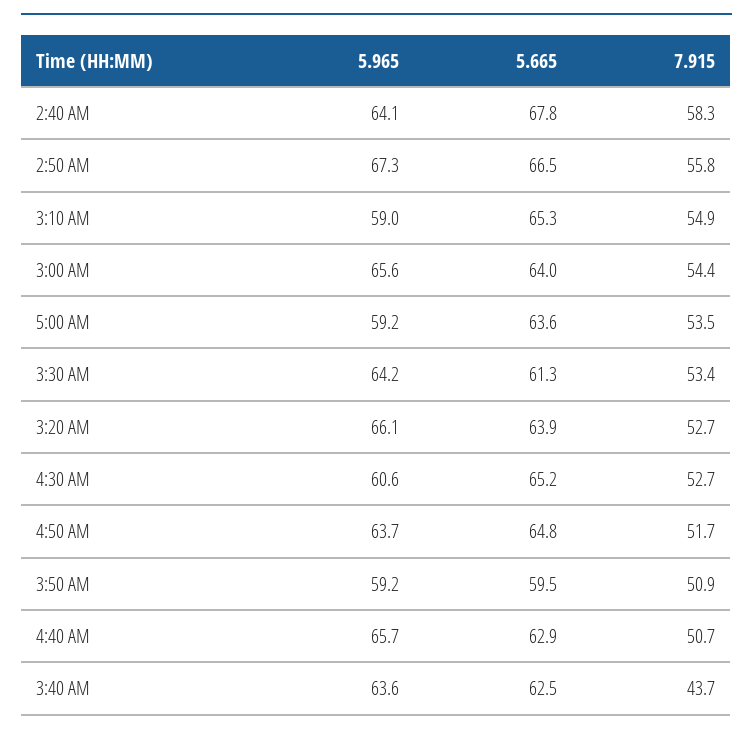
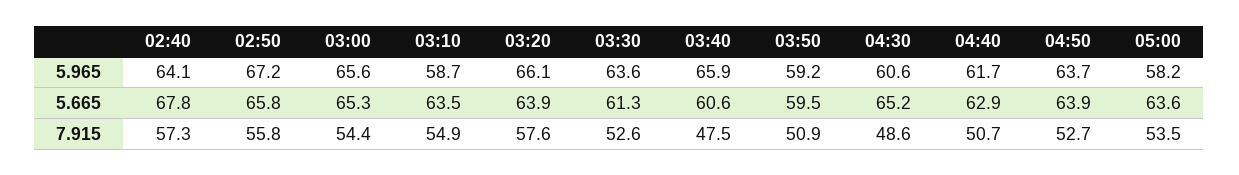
  {
    "5.965": {
      "2:40 AM": 64.1,
-     "2:50 AM": 67.3,
+     "2:50 AM": 67.2,
-     "3:10 AM": 59,
+     "3:10 AM": 58.7,
      "3:00 AM": 65.6,
-     "5:00 AM": 59.2,
+     "5:00 AM": 58.2,
-     "3:30 AM": 64.2,
+     "3:30 AM": 63.6,
      "3:20 AM": 66.1,
      "4:30 AM": 60.6,
      "4:50 AM": 63.7,
      "3:50 AM": 59.2,
-     "4:40 AM": 65.7,
+     "4:40 AM": 61.7,
-     "3:40 AM": 63.6
+     "3:40 AM": 65.9
    },
    "5.665": {
      "2:40 AM": 67.8,
-     "2:50 AM": 66.5,
+     "2:50 AM": 65.8,
-     "3:10 AM": 65.3,
+     "3:10 AM": 63.5,
-     "3:00 AM": 64,
+     "3:00 AM": 65.3,
      "5:00 AM": 63.6,
      "3:30 AM": 61.3,
      "3:20 AM": 63.9,
      "4:30 AM": 65.2,
-     "4:50 AM": 64.8,
+     "4:50 AM": 63.9,
      "3:50 AM": 59.5,
      "4:40 AM": 62.9,
-     "3:40 AM": 62.5
+     "3:40 AM": 60.6
    },
    "7.915": {
-     "2:40 AM": 58.3,
+     "2:40 AM": 57.3,
      "2:50 AM": 55.8,
      "3:10 AM": 54.9,
      "3:00 AM": 54.4,
      "5:00 AM": 53.5,
-     "3:30 AM": 53.4,
+     "3:30 AM": 52.6,
-     "3:20 AM": 52.7,
+     "3:20 AM": 57.6,
-     "4:30 AM": 52.7,
+     "4:30 AM": 48.6,
-     "4:50 AM": 51.7,
+     "4:50 AM": 52.7,
      "3:50 AM": 50.9,
      "4:40 AM": 50.7,
-     "3:40 AM": 43.7
+     "3:40 AM": 47.5
    }
  }

